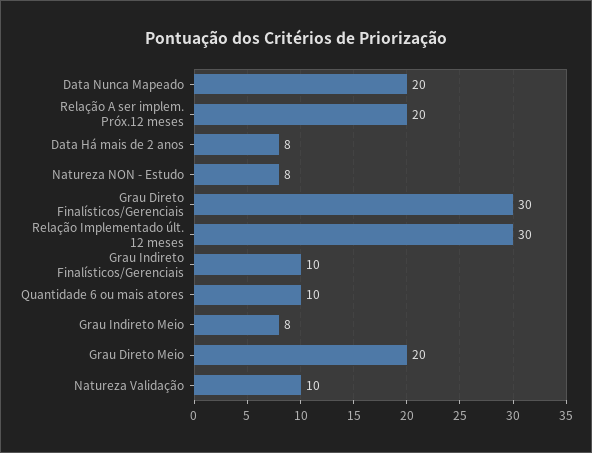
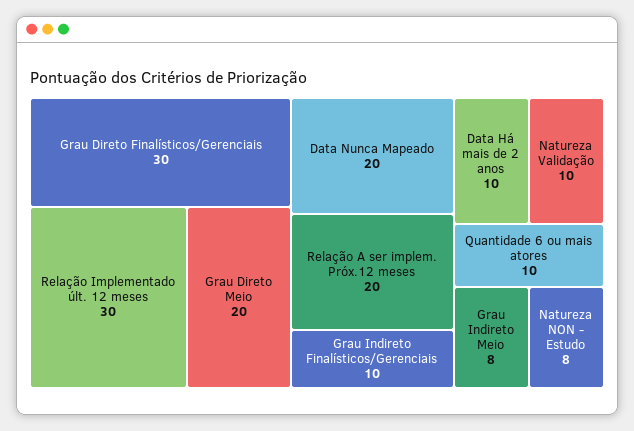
  {
    "Data Nunca Mapeado": 20,
    "Relação A ser implem. Próx.12 meses": 20,
-   "Data Há mais de 2 anos": 8,
+   "Data Há mais de 2 anos": 10,
    "Natureza NON - Estudo": 8,
    "Grau Direto Finalísticos/Gerenciais": 30,
    "Relação Implementado últ. 12 meses": 30,
    "Grau Indireto Finalísticos/Gerenciais": 10,
    "Quantidade 6 ou mais atores": 10,
    "Grau Indireto Meio": 8,
    "Grau Direto Meio": 20,
    "Natureza Validação": 10
  }

